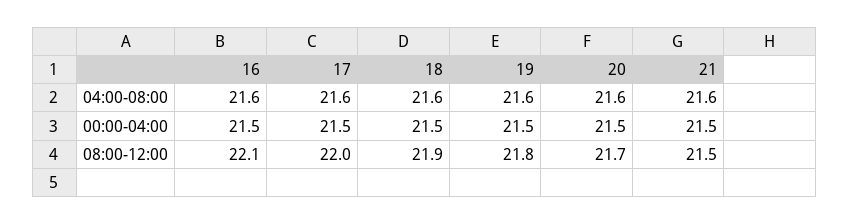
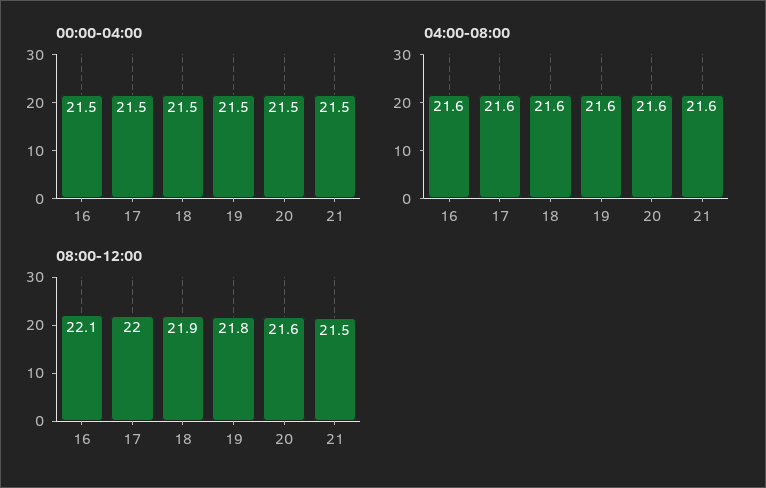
  {
    "04:00-08:00": {
      "16": 21.6,
      "17": 21.6,
      "18": 21.6,
      "19": 21.6,
      "20": 21.6,
      "21": 21.6
    },
    "00:00-04:00": {
      "16": 21.5,
      "17": 21.5,
      "18": 21.5,
      "19": 21.5,
      "20": 21.5,
      "21": 21.5
    },
    "08:00-12:00": {
      "16": 22.1,
      "17": 22,
      "18": 21.9,
      "19": 21.8,
-     "20": 21.7,
+     "20": 21.6,
      "21": 21.5
    }
  }

